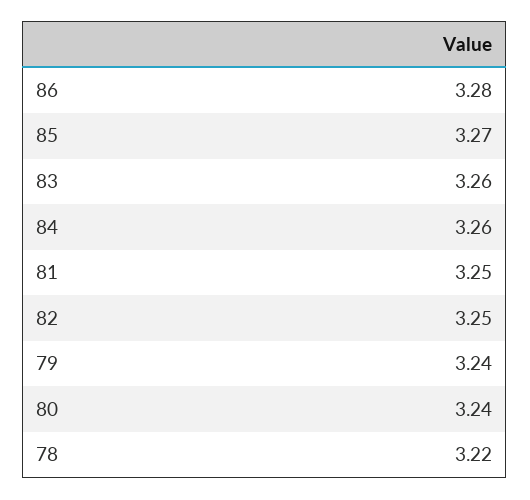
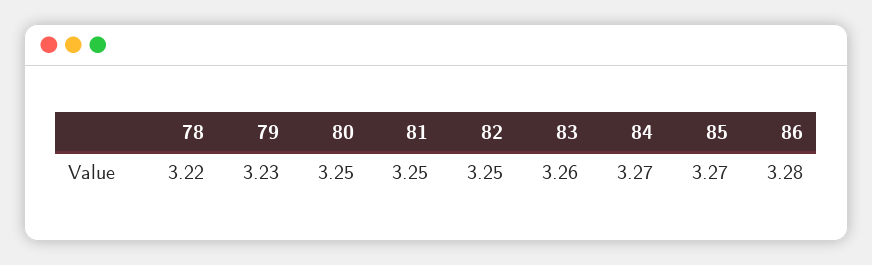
  {
    "86": 3.28,
    "85": 3.27,
    "83": 3.26,
-   "84": 3.26,
+   "84": 3.27,
    "81": 3.25,
    "82": 3.25,
-   "79": 3.24,
+   "79": 3.23,
-   "80": 3.24,
+   "80": 3.25,
    "78": 3.22
  }

